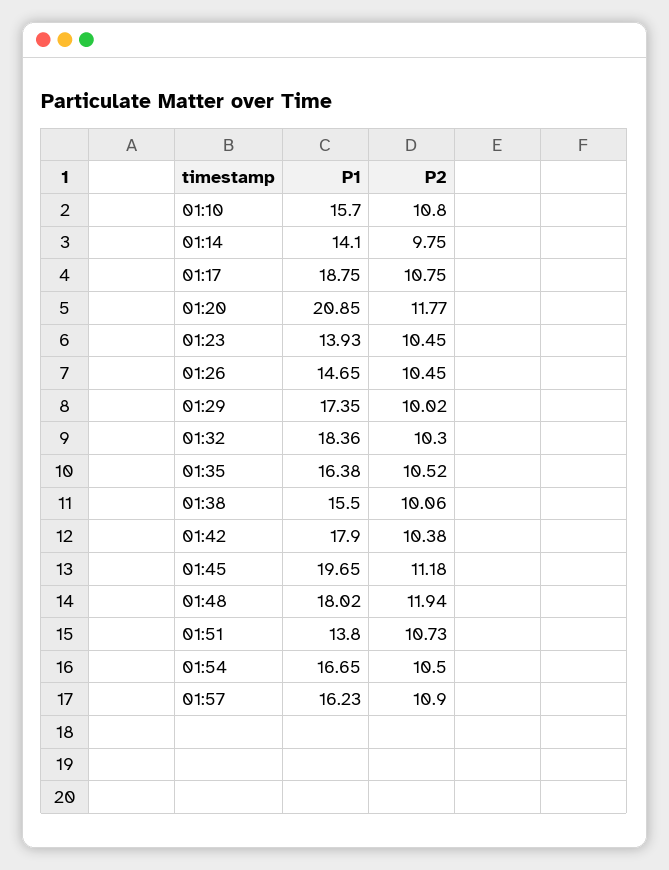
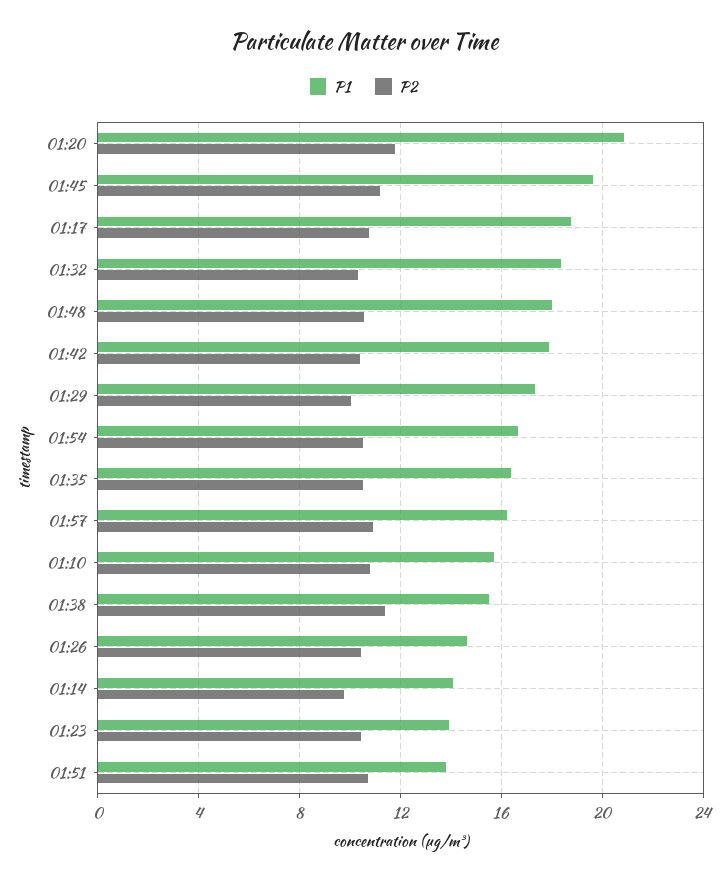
  {
    "P1": {
      "01:10": 15.7,
      "01:14": 14.1,
      "01:17": 18.75,
      "01:20": 20.85,
      "01:23": 13.93,
      "01:26": 14.65,
      "01:29": 17.35,
      "01:32": 18.36,
      "01:35": 16.38,
      "01:38": 15.5,
      "01:42": 17.9,
      "01:45": 19.65,
      "01:48": 18.02,
      "01:51": 13.8,
      "01:54": 16.65,
      "01:57": 16.23
    },
    "P2": {
      "01:10": 10.8,
      "01:14": 9.75,
      "01:17": 10.75,
      "01:20": 11.77,
      "01:23": 10.45,
      "01:26": 10.45,
      "01:29": 10.02,
      "01:32": 10.3,
      "01:35": 10.52,
-     "01:38": 10.06,
+     "01:38": 11.5,
      "01:42": 10.38,
      "01:45": 11.18,
-     "01:48": 11.94,
+     "01:48": 10.5,
      "01:51": 10.73,
      "01:54": 10.5,
      "01:57": 10.9
    }
  }

